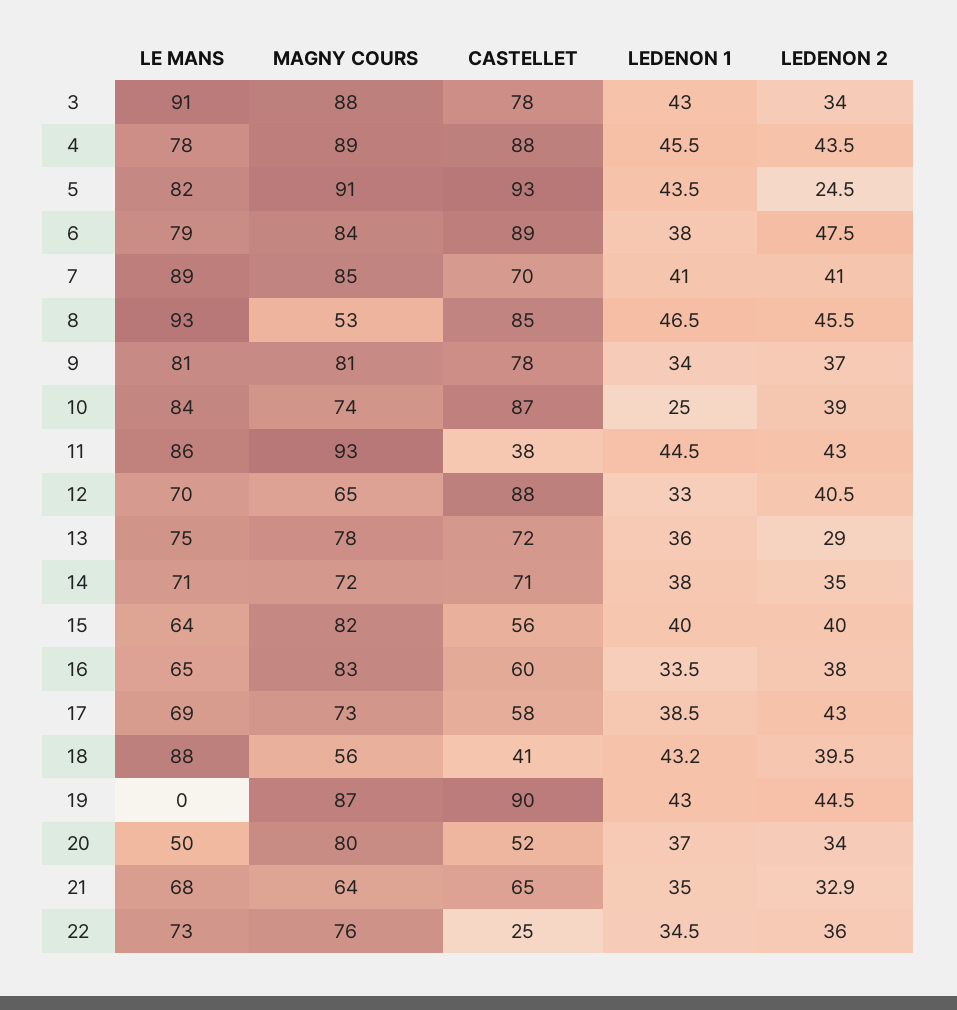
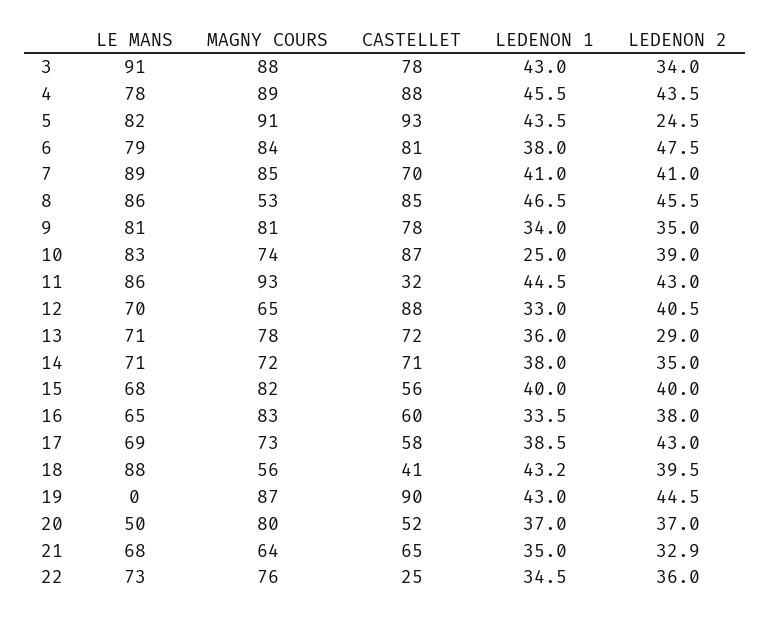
  {
    "LE MANS": {
      "3": 91,
      "4": 78,
      "5": 82,
      "6": 79,
      "7": 89,
-     "8": 93,
+     "8": 86,
      "9": 81,
-     "10": 84,
+     "10": 83,
      "11": 86,
      "12": 70,
-     "13": 75,
+     "13": 71,
      "14": 71,
-     "15": 64,
+     "15": 68,
      "16": 65,
      "17": 69,
      "18": 88,
      "19": 0,
      "20": 50,
      "21": 68,
      "22": 73
    },
    "MAGNY COURS": {
      "3": 88,
      "4": 89,
      "5": 91,
      "6": 84,
      "7": 85,
      "8": 53,
      "9": 81,
      "10": 74,
      "11": 93,
      "12": 65,
      "13": 78,
      "14": 72,
      "15": 82,
      "16": 83,
      "17": 73,
      "18": 56,
      "19": 87,
      "20": 80,
      "21": 64,
      "22": 76
    },
    "CASTELLET": {
      "3": 78,
      "4": 88,
      "5": 93,
-     "6": 89,
+     "6": 81,
      "7": 70,
      "8": 85,
      "9": 78,
      "10": 87,
-     "11": 38,
+     "11": 32,
      "12": 88,
      "13": 72,
      "14": 71,
      "15": 56,
      "16": 60,
      "17": 58,
      "18": 41,
      "19": 90,
      "20": 52,
      "21": 65,
      "22": 25
    },
    "LEDENON 1": {
      "3": 43,
      "4": 45.5,
      "5": 43.5,
      "6": 38,
      "7": 41,
      "8": 46.5,
      "9": 34,
      "10": 25,
      "11": 44.5,
      "12": 33,
      "13": 36,
      "14": 38,
      "15": 40,
      "16": 33.5,
      "17": 38.5,
      "18": 43.2,
      "19": 43,
      "20": 37,
      "21": 35,
      "22": 34.5
    },
    "LEDENON 2": {
      "3": 34,
      "4": 43.5,
      "5": 24.5,
      "6": 47.5,
      "7": 41,
      "8": 45.5,
-     "9": 37,
+     "9": 35,
      "10": 39,
      "11": 43,
      "12": 40.5,
      "13": 29,
      "14": 35,
      "15": 40,
      "16": 38,
      "17": 43,
      "18": 39.5,
      "19": 44.5,
-     "20": 34,
+     "20": 37,
      "21": 32.9,
      "22": 36
    }
  }

